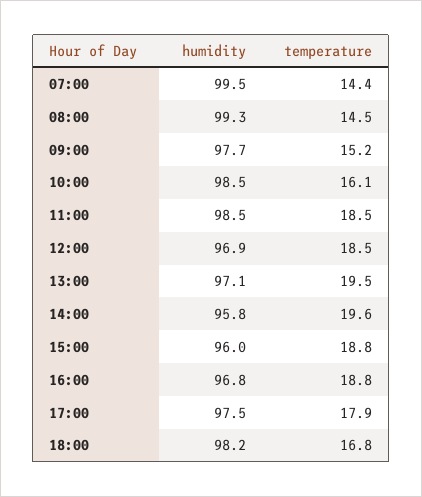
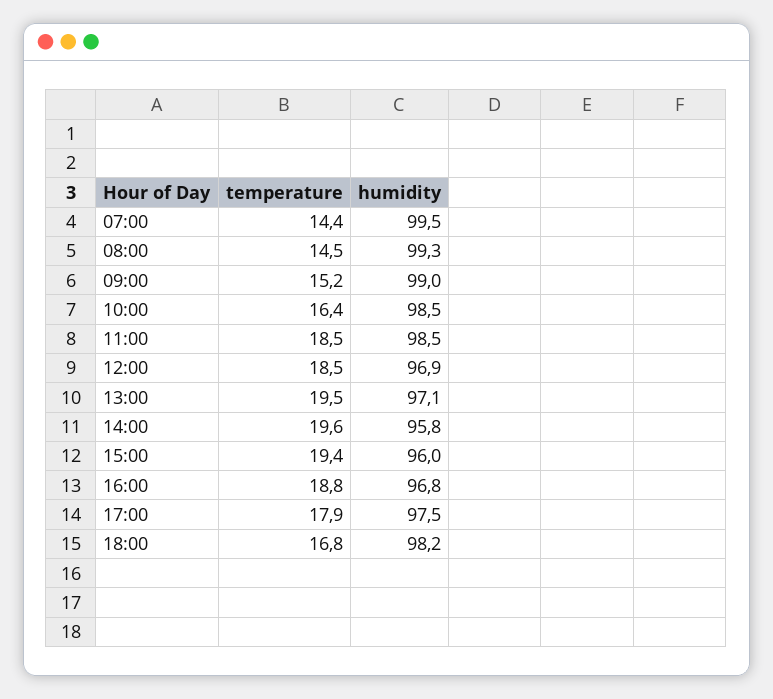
  {
    "humidity": {
      "07:00": 99.5,
      "08:00": 99.3,
-     "09:00": 97.7,
+     "09:00": 99,
      "10:00": 98.5,
      "11:00": 98.5,
      "12:00": 96.9,
      "13:00": 97.1,
      "14:00": 95.8,
      "15:00": 96,
      "16:00": 96.8,
      "17:00": 97.5,
      "18:00": 98.2
    },
    "temperature": {
      "07:00": 14.4,
      "08:00": 14.5,
      "09:00": 15.2,
-     "10:00": 16.1,
+     "10:00": 16.4,
      "11:00": 18.5,
      "12:00": 18.5,
      "13:00": 19.5,
      "14:00": 19.6,
-     "15:00": 18.8,
+     "15:00": 19.4,
      "16:00": 18.8,
      "17:00": 17.9,
      "18:00": 16.8
    }
  }

